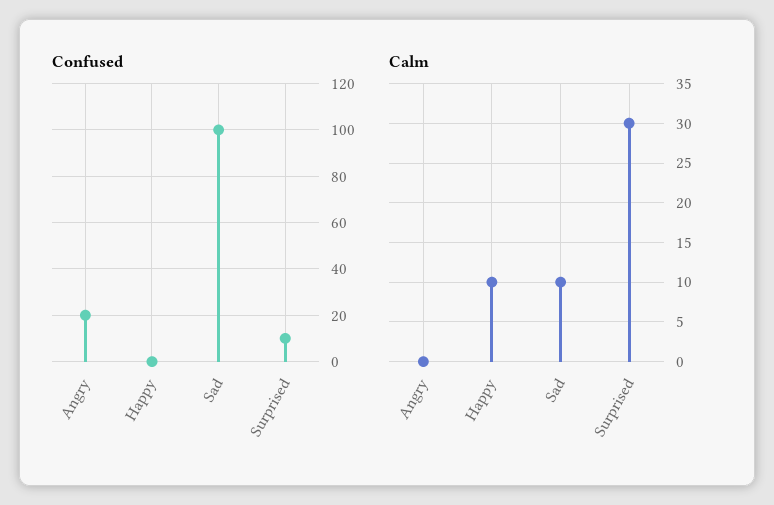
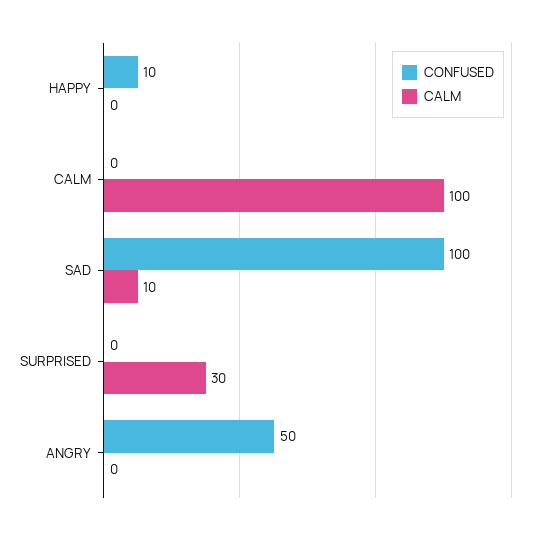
  {
    "Confused": {
-     "Angry": 20,
+     "Angry": 50,
-     "Happy": 0,
+     "Happy": 10,
      "Sad": 100,
-     "Surprised": 10
+     "Surprised": 0,
+     "CALM": 0
    },
    "Calm": {
      "Angry": 0,
-     "Happy": 10,
+     "Happy": 0,
      "Sad": 10,
-     "Surprised": 30
+     "Surprised": 30,
+     "CALM": 100
    }
  }

